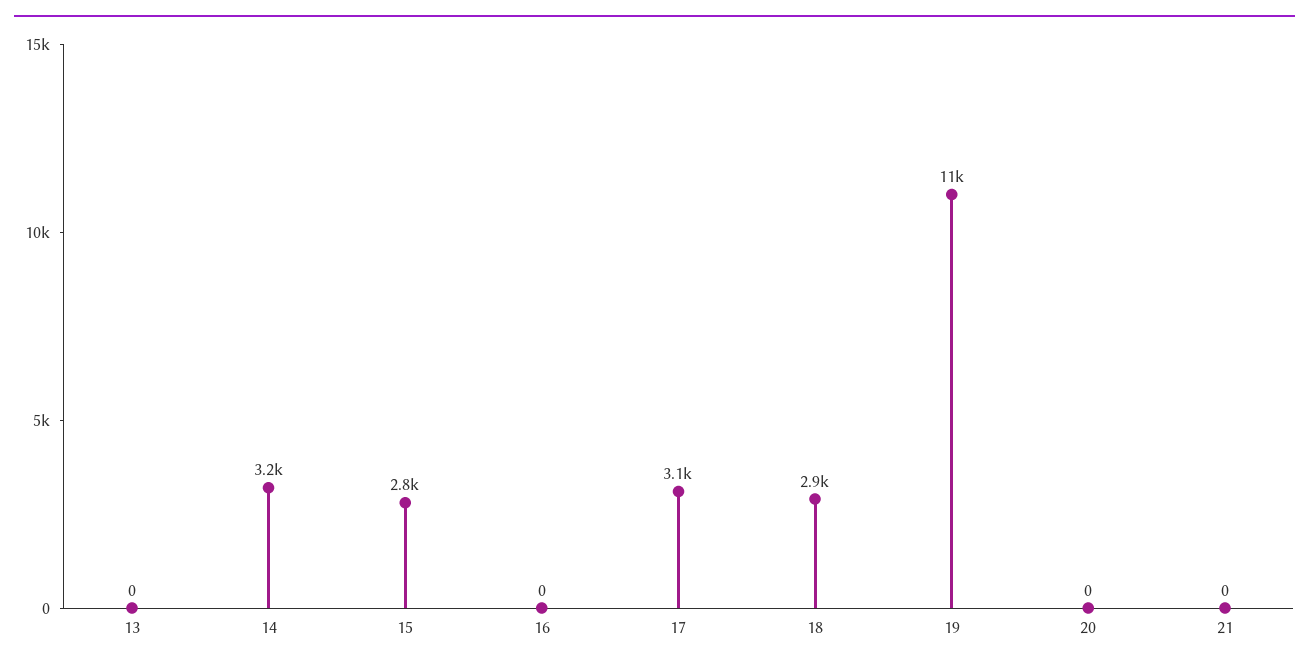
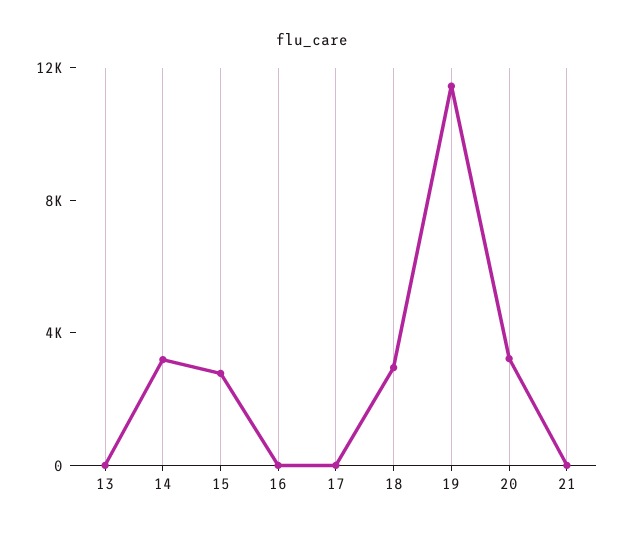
  {
    "13": 0,
    "14": 3200,
    "15": 2800,
    "16": 0,
-   "17": 3100,
+   "17": 0,
    "18": 2900,
    "19": 11000,
-   "20": 0,
+   "20": 3000,
    "21": 0
  }

